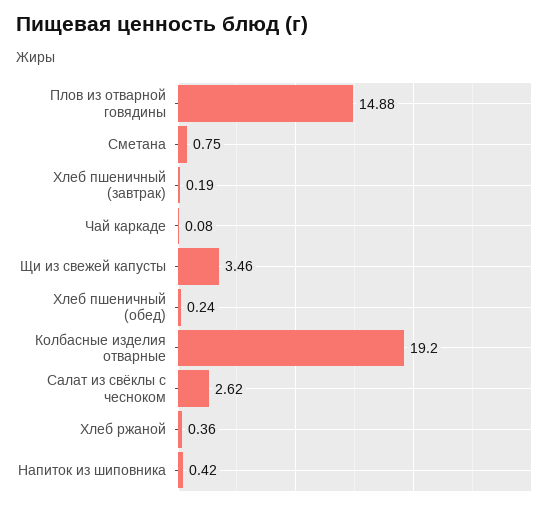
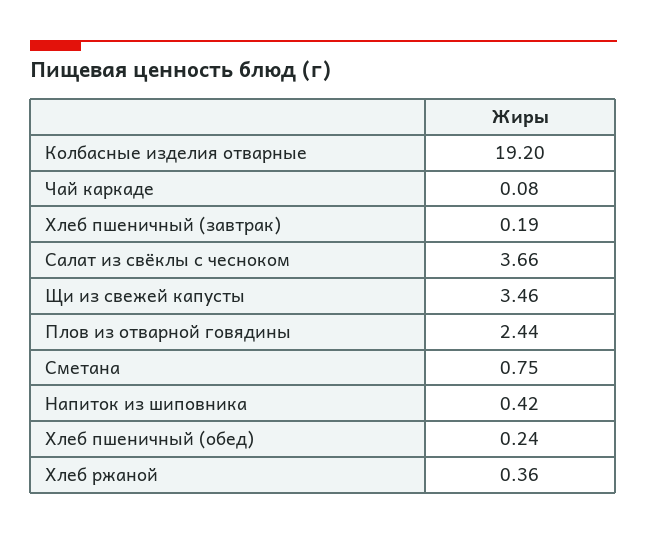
  {
-   "Плов из отварной говядины": 14.88,
+   "Плов из отварной говядины": 2.44,
    "Сметана": 0.75,
    "Хлеб пшеничный (завтрак)": 0.19,
    "Чай каркаде": 0.08,
    "Щи из свежей капусты": 3.46,
    "Хлеб пшеничный (обед)": 0.24,
    "Колбасные изделия отварные": 19.2,
-   "Салат из свёклы с чесноком": 2.62,
+   "Салат из свёклы с чесноком": 3.66,
    "Хлеб ржаной": 0.36,
    "Напиток из шиповника": 0.42
  }

